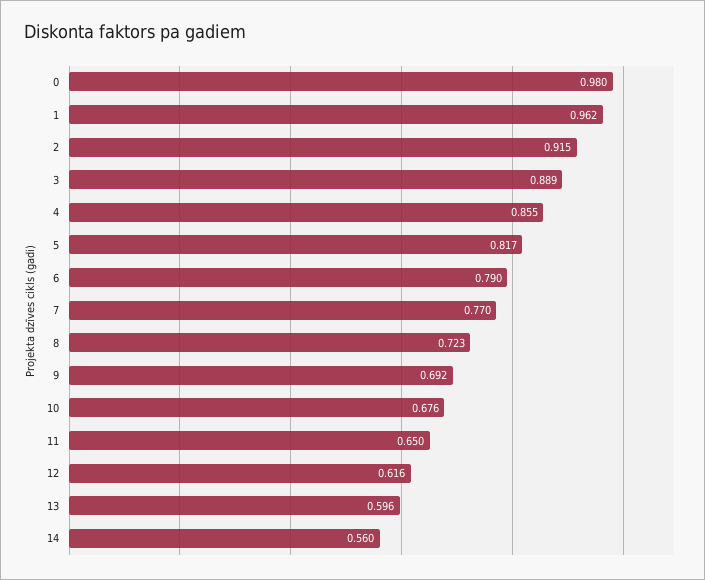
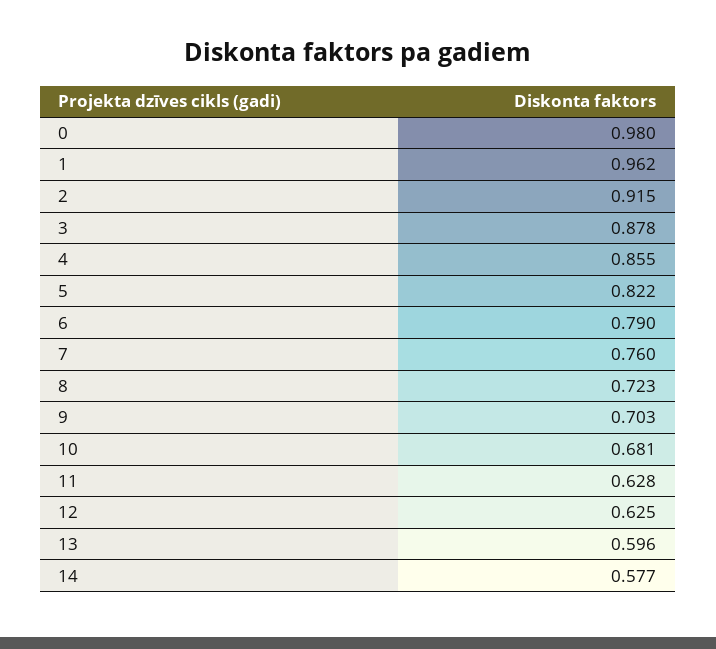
  {
    "0": 0.98,
    "1": 0.962,
    "2": 0.915,
-   "3": 0.889,
+   "3": 0.878,
    "4": 0.855,
-   "5": 0.817,
+   "5": 0.822,
    "6": 0.79,
-   "7": 0.77,
+   "7": 0.76,
    "8": 0.723,
-   "9": 0.692,
+   "9": 0.703,
-   "10": 0.676,
+   "10": 0.681,
-   "11": 0.65,
+   "11": 0.628,
-   "12": 0.616,
+   "12": 0.625,
    "13": 0.596,
-   "14": 0.56
+   "14": 0.577
  }

